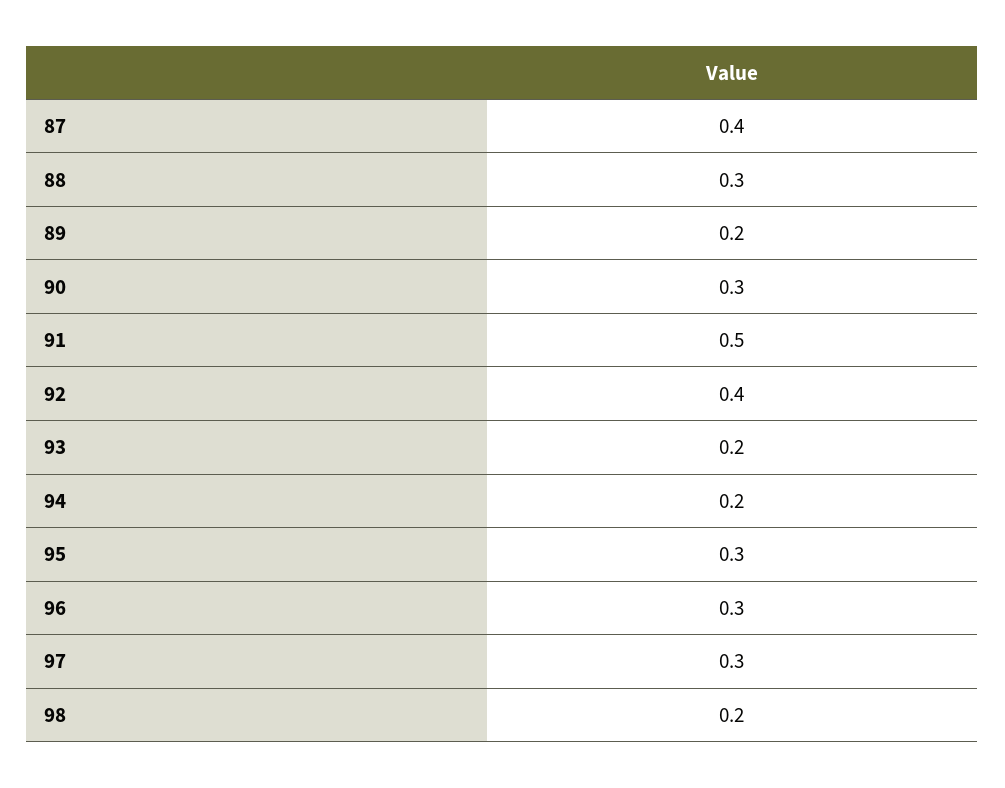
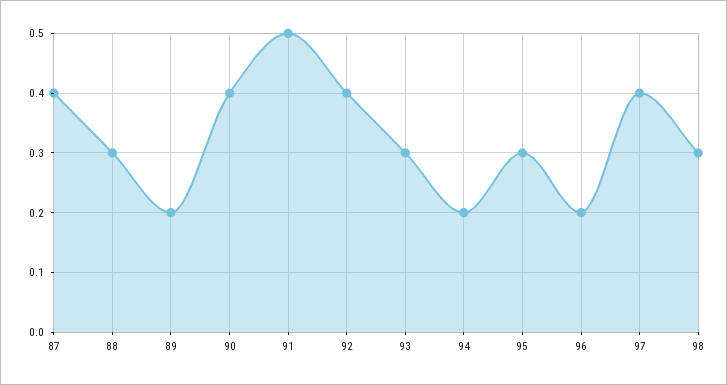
  {
    "87": 0.4,
    "88": 0.3,
    "89": 0.2,
-   "90": 0.3,
+   "90": 0.4,
    "91": 0.5,
    "92": 0.4,
-   "93": 0.2,
+   "93": 0.3,
    "94": 0.2,
    "95": 0.3,
-   "96": 0.3,
+   "96": 0.2,
-   "97": 0.3,
+   "97": 0.4,
-   "98": 0.2
+   "98": 0.3
  }

